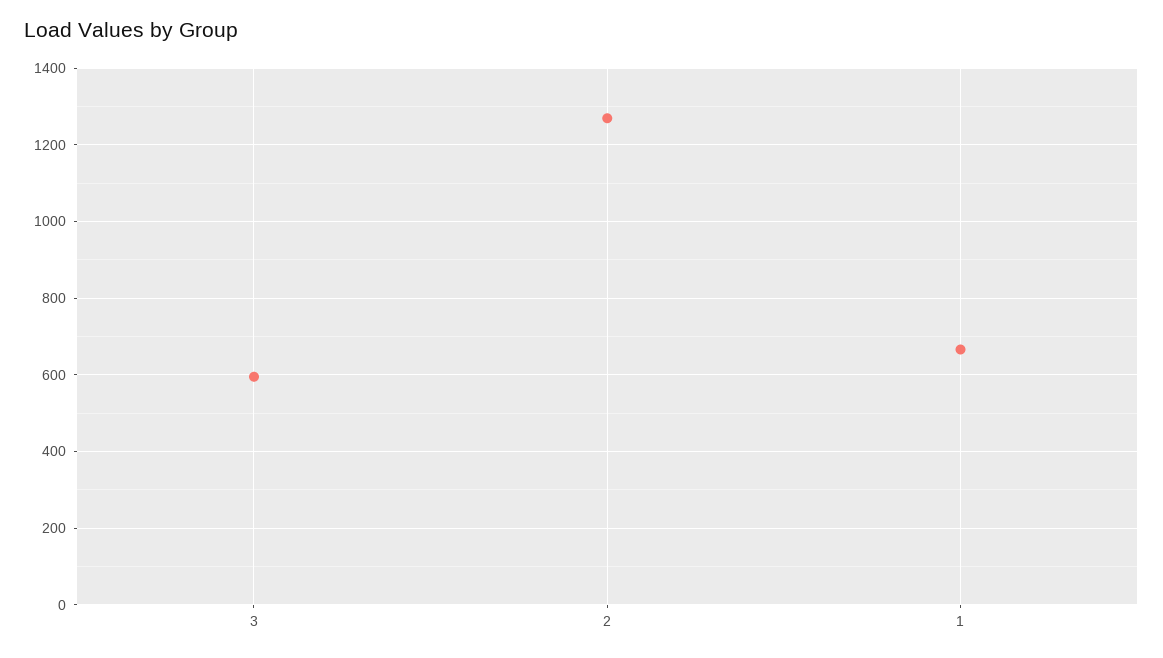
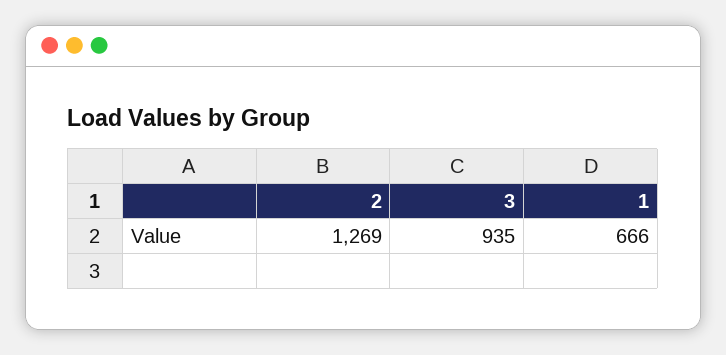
  {
-   "3": 600,
+   "3": 935,
    "2": 1269,
    "1": 666
  }

